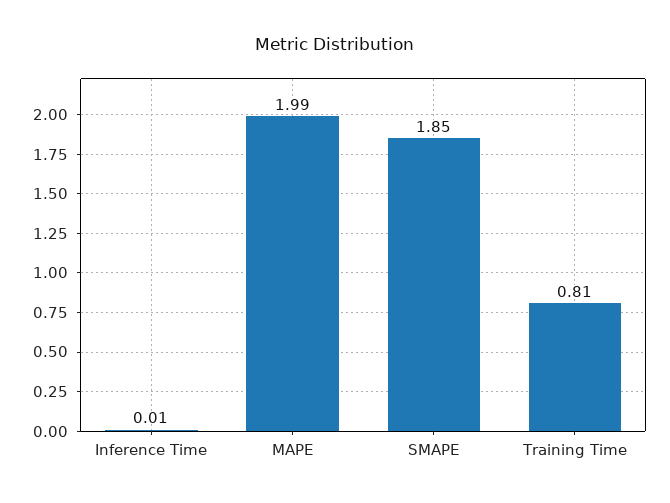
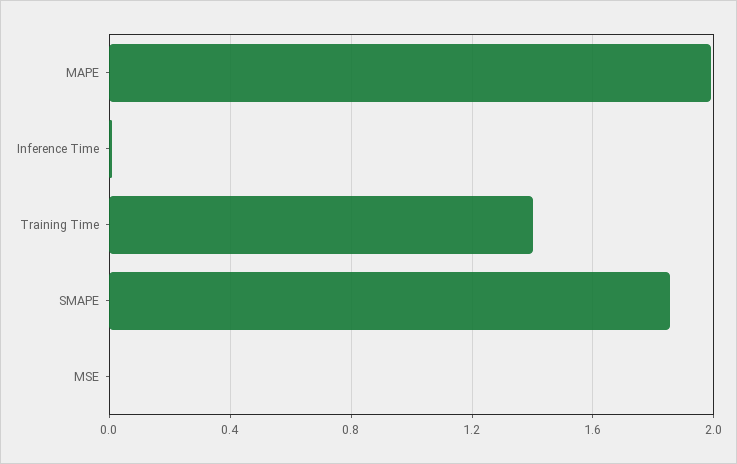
  {
    "Inference Time": 0.01,
    "MAPE": 1.99,
    "SMAPE": 1.85,
-   "Training Time": 0.81
+   "Training Time": 1.4,
+   "MSE": 0
  }

